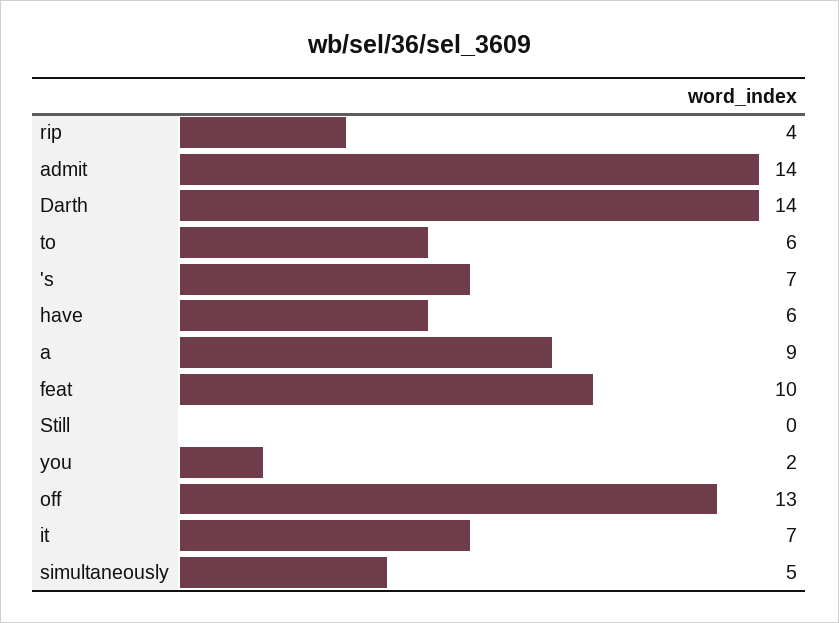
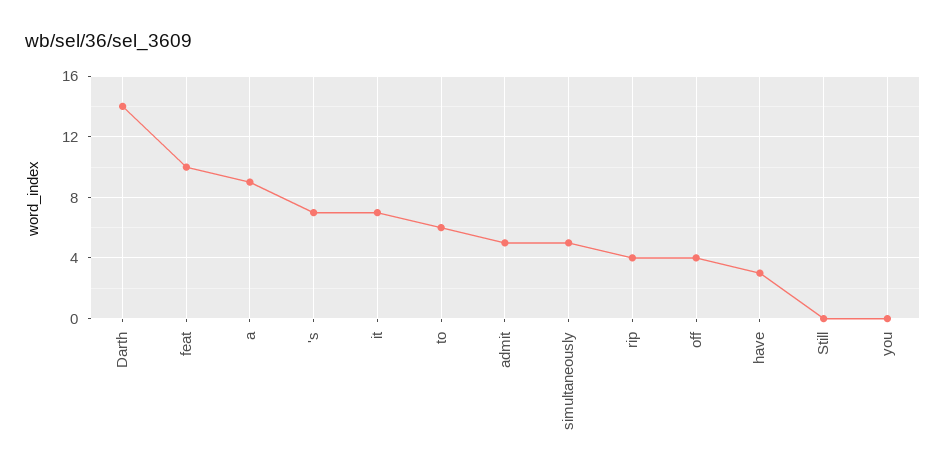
  {
    "rip": 4,
-   "admit": 14,
+   "admit": 5,
    "Darth": 14,
    "to": 6,
    "'s": 7,
-   "have": 6,
+   "have": 3,
    "a": 9,
    "feat": 10,
    "Still": 0,
-   "you": 2,
+   "you": 0,
-   "off": 13,
+   "off": 4,
    "it": 7,
    "simultaneously": 5
  }

